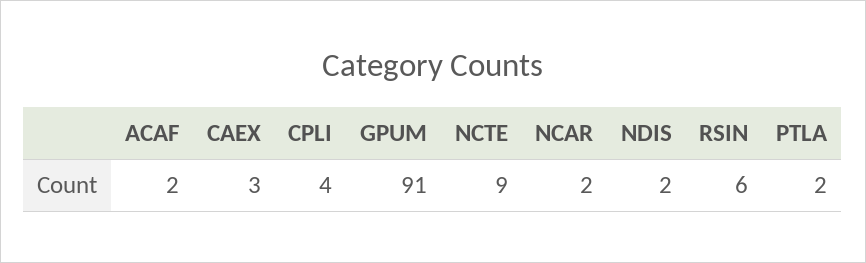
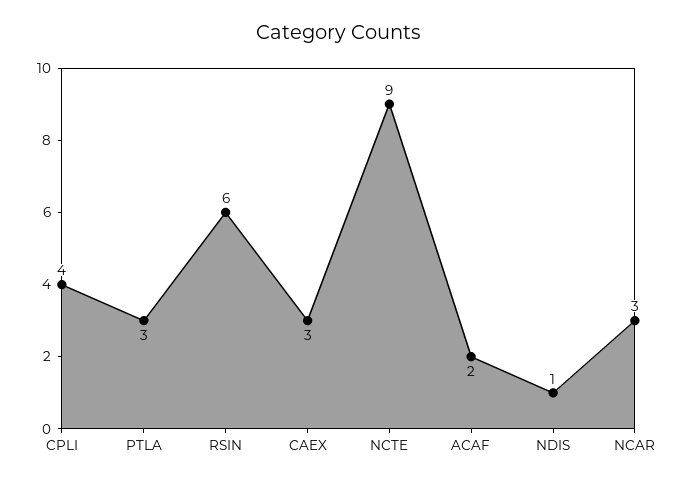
  {
    "ACAF": 2,
    "CAEX": 3,
    "CPLI": 4,
-   "GPUM": 91,
    "NCTE": 9,
-   "NCAR": 2,
+   "NCAR": 3,
-   "NDIS": 2,
+   "NDIS": 1,
    "RSIN": 6,
-   "PTLA": 2
+   "PTLA": 3
  }

